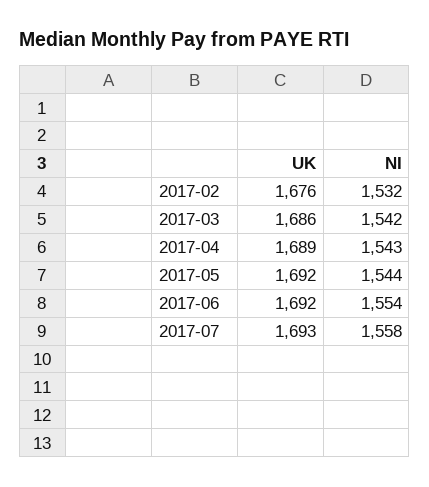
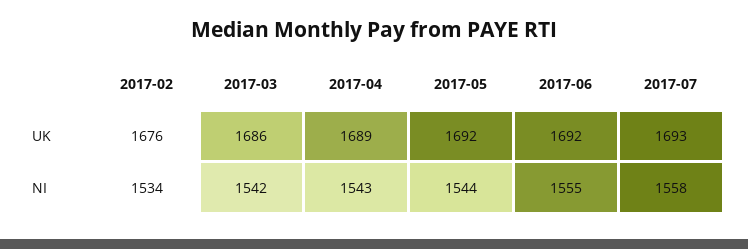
  {
    "UK": {
      "2017-02": 1676,
      "2017-03": 1686,
      "2017-04": 1689,
      "2017-05": 1692,
      "2017-06": 1692,
      "2017-07": 1693
    },
    "NI": {
-     "2017-02": 1532,
+     "2017-02": 1534,
      "2017-03": 1542,
      "2017-04": 1543,
      "2017-05": 1544,
-     "2017-06": 1554,
+     "2017-06": 1555,
      "2017-07": 1558
    }
  }

